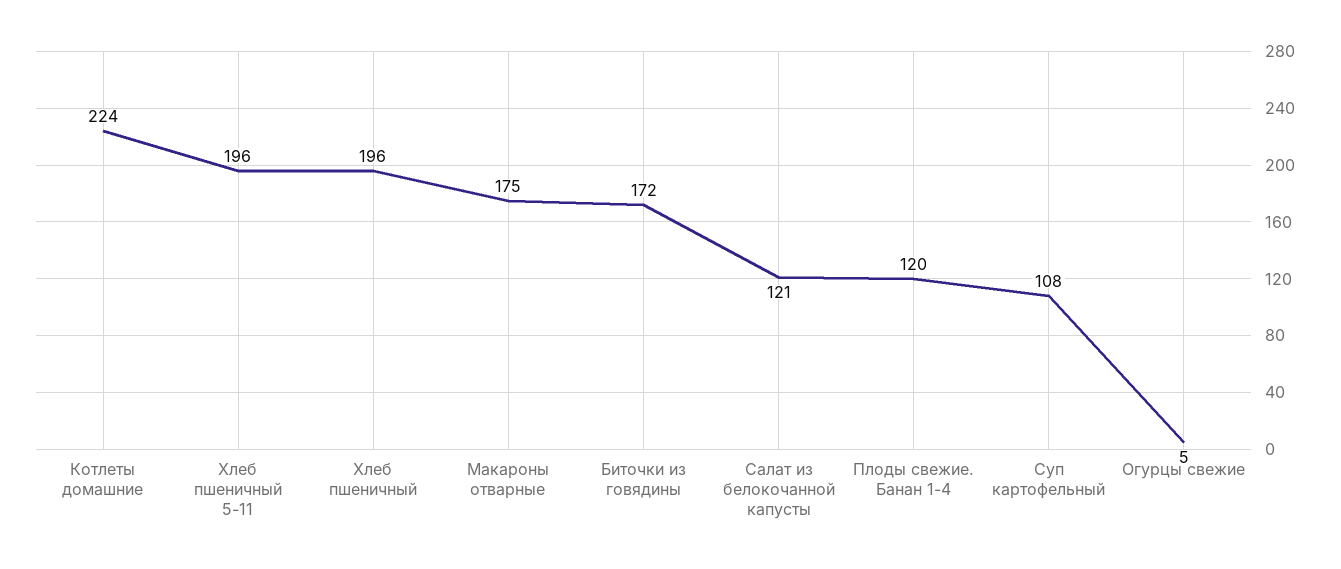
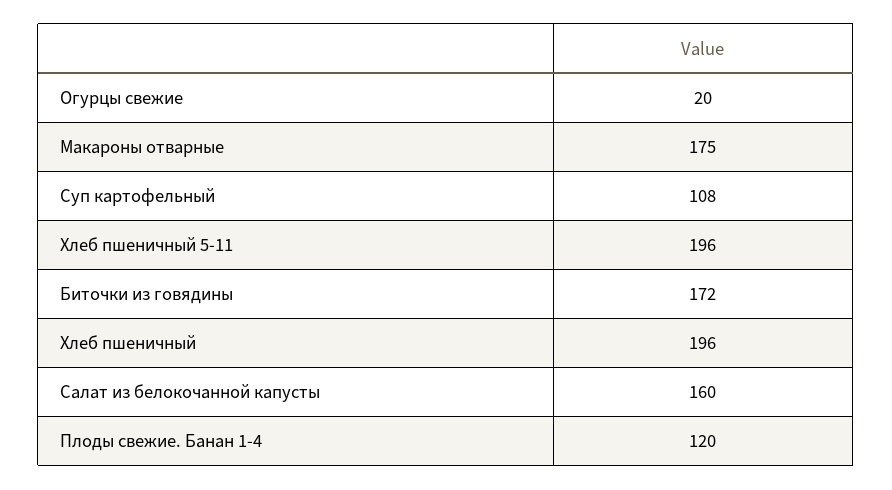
  {
-   "Котлеты домашние": 224,
    "Хлеб пшеничный 5-11": 196,
    "Хлеб пшеничный": 196,
    "Макароны отварные": 175,
    "Биточки из говядины": 172,
-   "Салат из белокочанной капусты": 121,
+   "Салат из белокочанной капусты": 160,
    "Плоды свежие. Банан 1-4": 120,
    "Суп картофельный": 108,
-   "Огурцы свежие": 5
+   "Огурцы свежие": 20
  }

